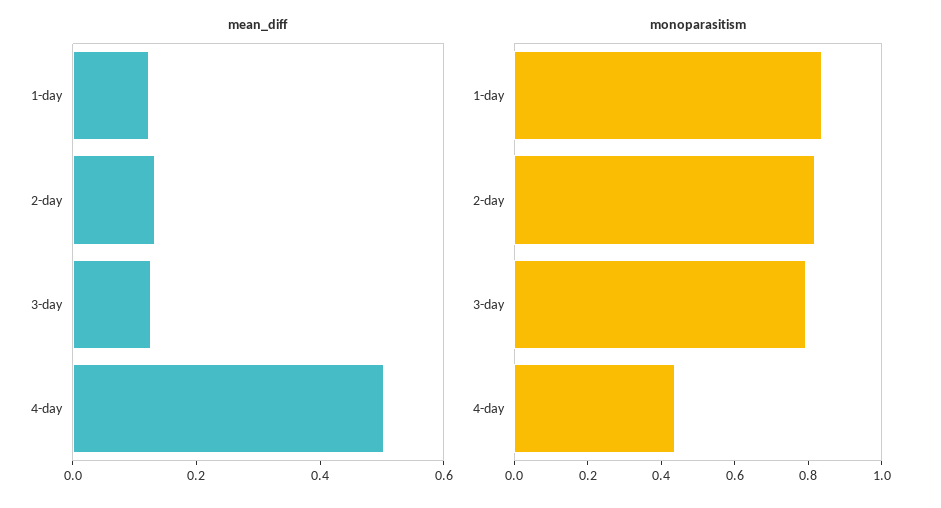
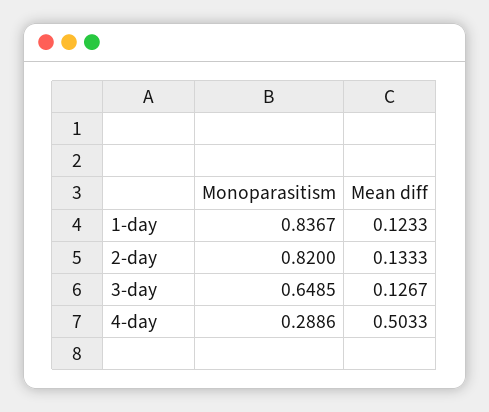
  {
    "mean_diff": {
      "1-day": 0.1233,
      "2-day": 0.1333,
      "3-day": 0.1267,
      "4-day": 0.5033
    },
    "monoparasitism": {
      "1-day": 0.8367,
      "2-day": 0.82,
-     "3-day": 0.8,
+     "3-day": 0.6485,
-     "4-day": 0.45
+     "4-day": 0.2886
    }
  }

